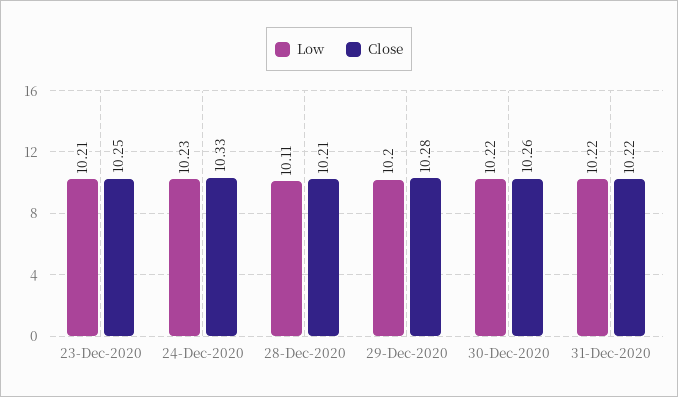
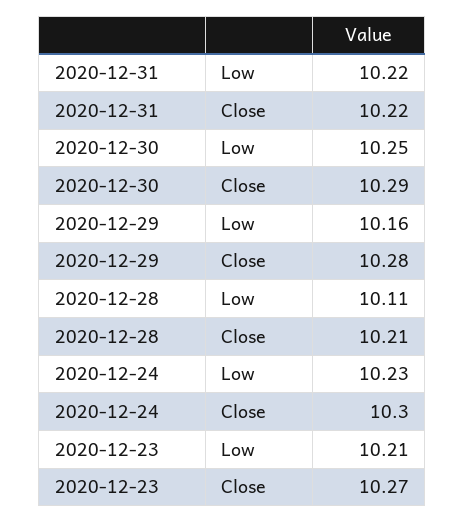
  {
    "Low": {
      "23-Dec-2020": 10.21,
      "24-Dec-2020": 10.23,
      "28-Dec-2020": 10.11,
-     "29-Dec-2020": 10.2,
+     "29-Dec-2020": 10.16,
-     "30-Dec-2020": 10.22,
+     "30-Dec-2020": 10.25,
      "31-Dec-2020": 10.22
    },
    "Close": {
-     "23-Dec-2020": 10.25,
+     "23-Dec-2020": 10.27,
-     "24-Dec-2020": 10.33,
+     "24-Dec-2020": 10.3,
      "28-Dec-2020": 10.21,
      "29-Dec-2020": 10.28,
-     "30-Dec-2020": 10.26,
+     "30-Dec-2020": 10.29,
      "31-Dec-2020": 10.22
    }
  }

